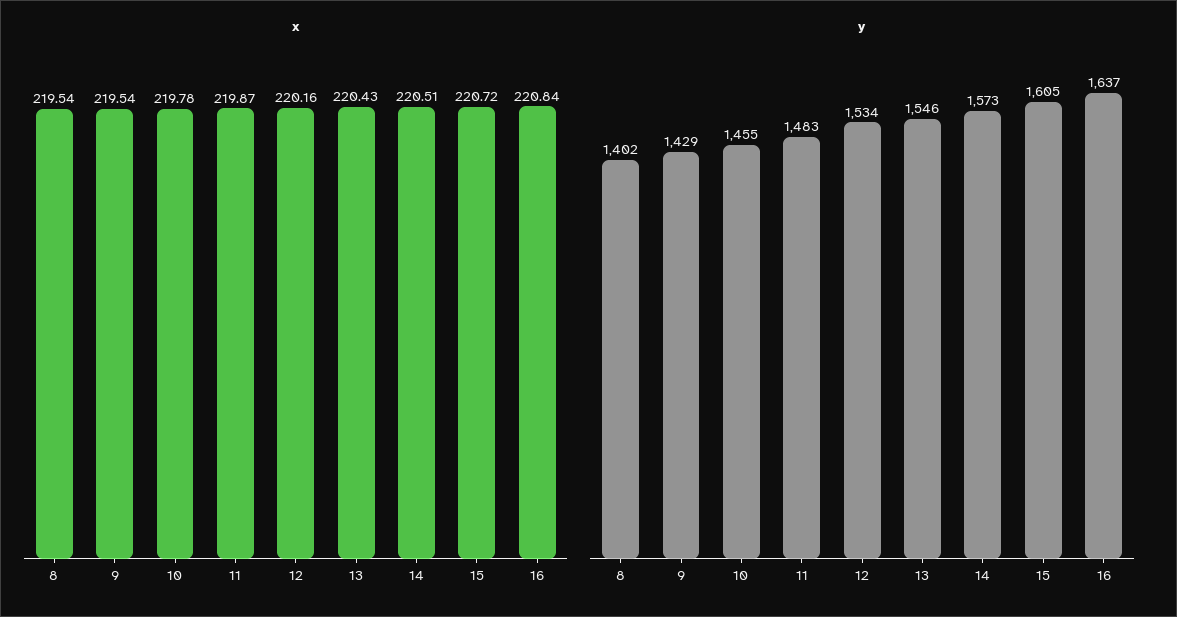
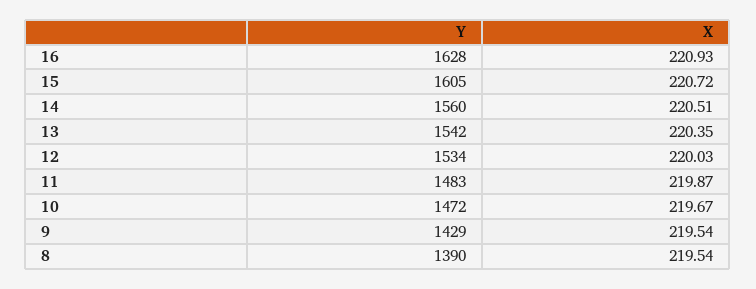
  {
    "x": {
      "8": 219.54,
      "9": 219.54,
-     "10": 219.78,
+     "10": 219.67,
      "11": 219.87,
-     "12": 220.16,
+     "12": 220.03,
-     "13": 220.43,
+     "13": 220.35,
      "14": 220.51,
      "15": 220.72,
-     "16": 220.84
+     "16": 220.93
    },
    "y": {
-     "8": 1402,
+     "8": 1390,
      "9": 1429,
-     "10": 1455,
+     "10": 1472,
      "11": 1483,
      "12": 1534,
-     "13": 1546,
+     "13": 1542,
-     "14": 1573,
+     "14": 1560,
      "15": 1605,
-     "16": 1637
+     "16": 1628
    }
  }

